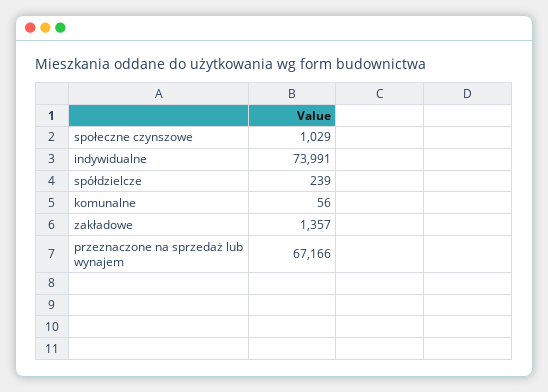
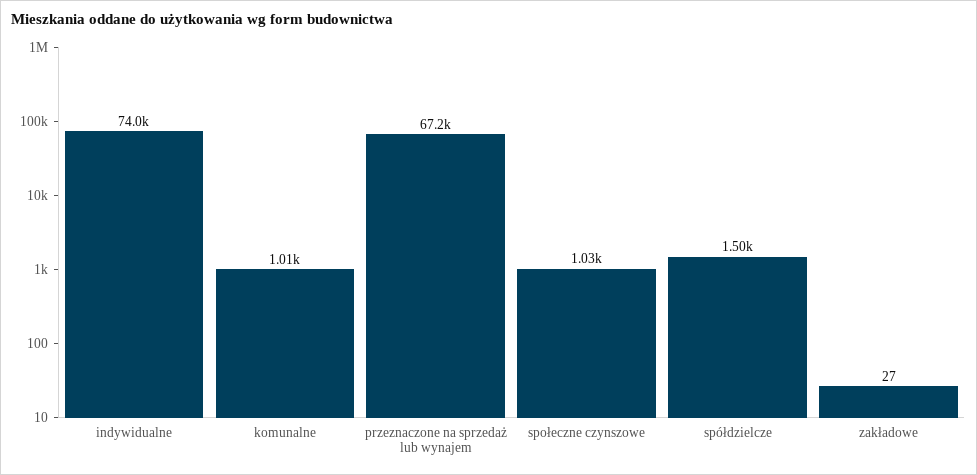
  {
    "społeczne czynszowe": 1029,
    "indywidualne": 73991,
-   "spółdzielcze": 239,
+   "spółdzielcze": 1500,
-   "komunalne": 56,
+   "komunalne": 1010,
-   "zakładowe": 1357,
+   "zakładowe": 27,
    "przeznaczone na sprzedaż lub wynajem": 67166
  }

